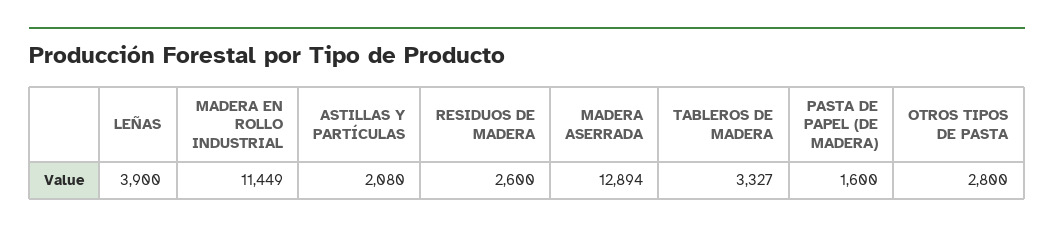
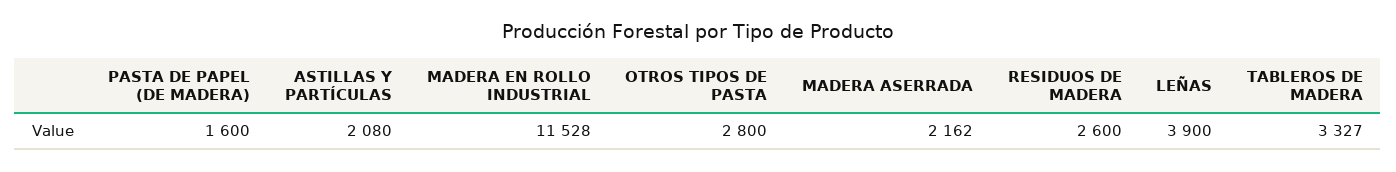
  {
    "LEÑAS": 3900,
-   "MADERA EN ROLLO INDUSTRIAL": 11449,
+   "MADERA EN ROLLO INDUSTRIAL": 11528,
    "ASTILLAS Y PARTÍCULAS": 2080,
    "RESIDUOS DE MADERA": 2600,
-   "MADERA ASERRADA": 12894,
+   "MADERA ASERRADA": 2162,
    "TABLEROS DE MADERA": 3327,
    "PASTA DE PAPEL (DE MADERA)": 1600,
    "OTROS TIPOS DE PASTA": 2800
  }

